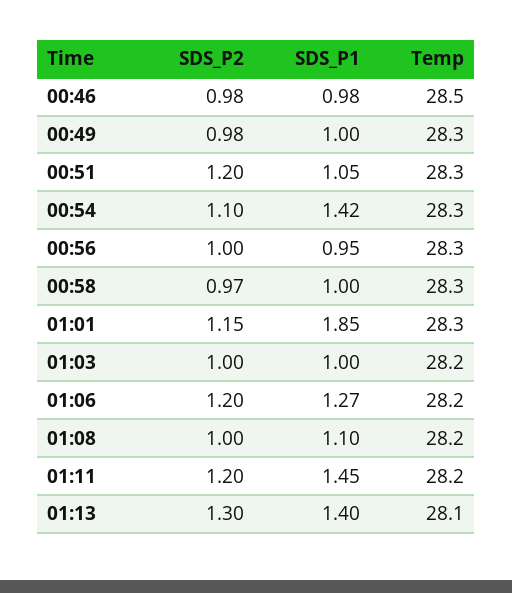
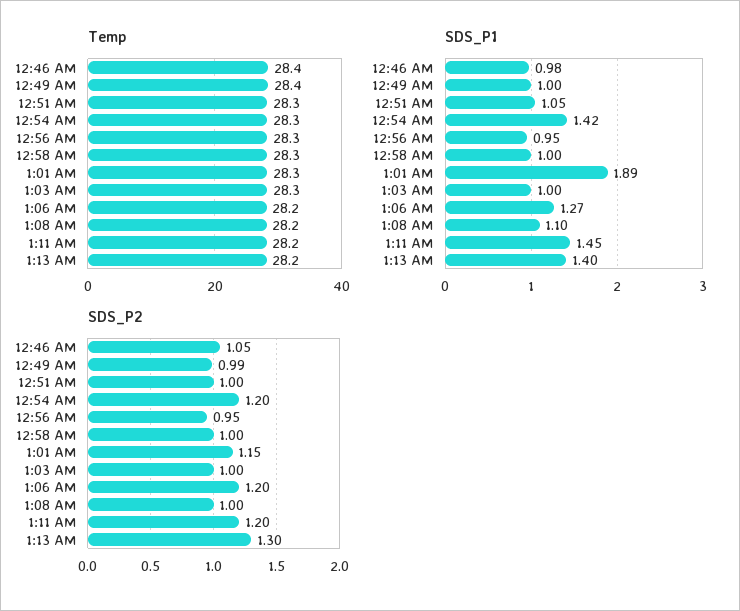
  {
    "SDS_P2": {
-     "00:46": 0.98,
+     "00:46": 1.05,
-     "00:49": 0.98,
+     "00:49": 0.99,
-     "00:51": 1.2,
+     "00:51": 1,
-     "00:54": 1.1,
+     "00:54": 1.2,
-     "00:56": 1,
+     "00:56": 0.95,
-     "00:58": 0.97,
+     "00:58": 1,
      "01:01": 1.15,
      "01:03": 1,
      "01:06": 1.2,
      "01:08": 1,
      "01:11": 1.2,
      "01:13": 1.3
    },
    "SDS_P1": {
      "00:46": 0.98,
      "00:49": 1,
      "00:51": 1.05,
      "00:54": 1.42,
      "00:56": 0.95,
      "00:58": 1,
-     "01:01": 1.85,
+     "01:01": 1.89,
      "01:03": 1,
      "01:06": 1.27,
      "01:08": 1.1,
      "01:11": 1.45,
      "01:13": 1.4
    },
    "Temp": {
-     "00:46": 28.5,
+     "00:46": 28.4,
-     "00:49": 28.3,
+     "00:49": 28.4,
      "00:51": 28.3,
      "00:54": 28.3,
      "00:56": 28.3,
      "00:58": 28.3,
      "01:01": 28.3,
-     "01:03": 28.2,
+     "01:03": 28.3,
      "01:06": 28.2,
      "01:08": 28.2,
      "01:11": 28.2,
-     "01:13": 28.1
+     "01:13": 28.2
    }
  }

